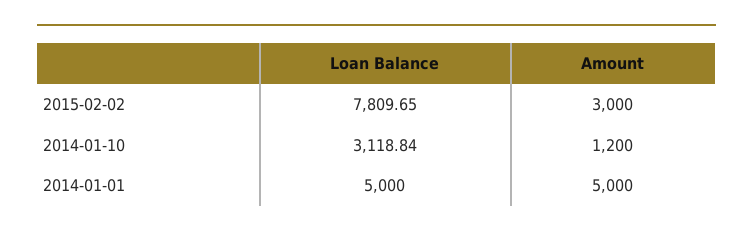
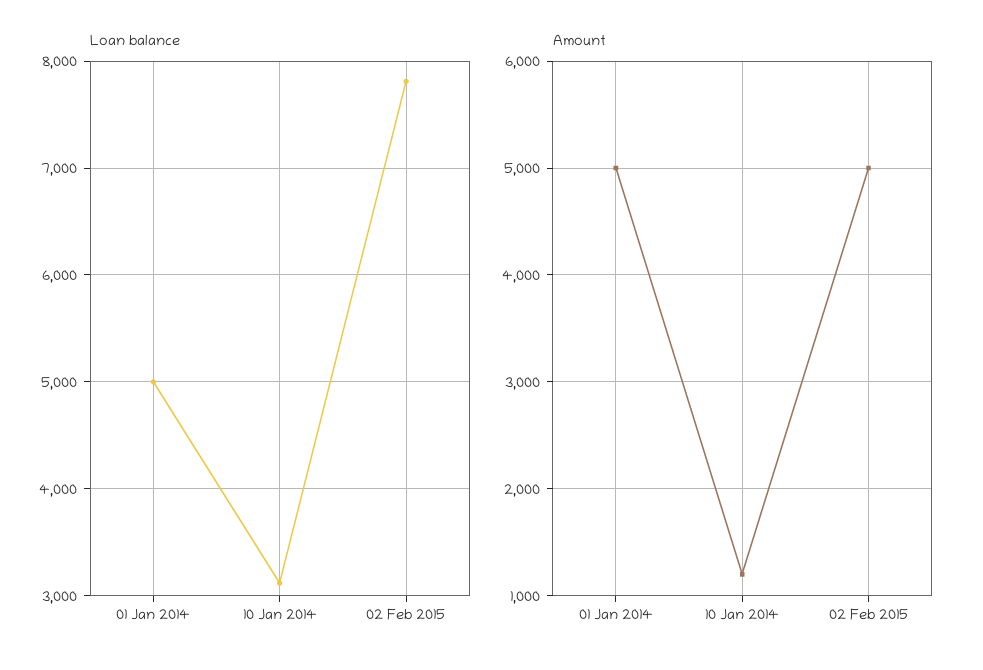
  {
    "Loan Balance": {
      "2015-02-02": 7809.65,
      "2014-01-10": 3118.84,
      "2014-01-01": 5000
    },
    "Amount": {
-     "2015-02-02": 3000,
+     "2015-02-02": 5000,
      "2014-01-10": 1200,
      "2014-01-01": 5000
    }
  }

